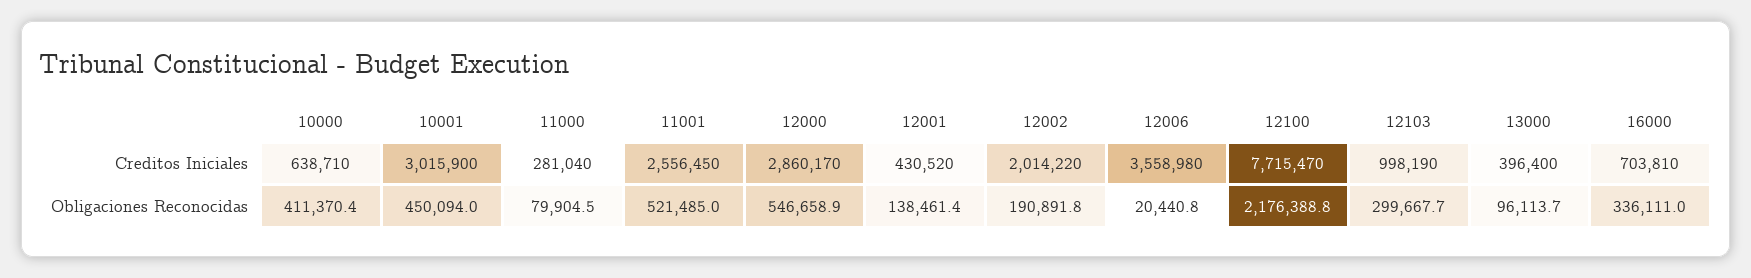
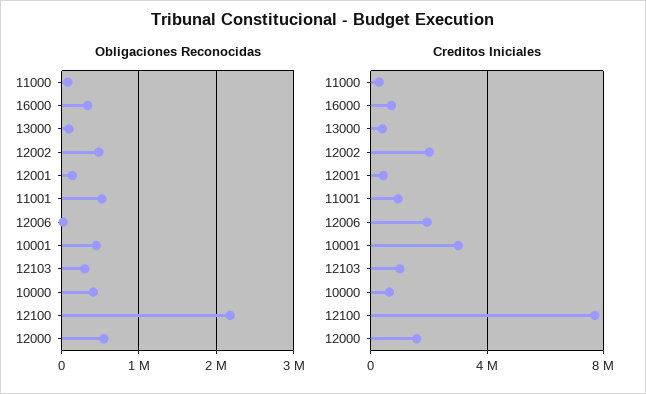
  {
    "Creditos Iniciales": {
      "10000": 638710,
      "10001": 3015900,
      "11000": 281040,
-     "11001": 2556450,
+     "11001": 1000000,
-     "12000": 2860170,
+     "12000": 1500000,
      "12001": 430520,
      "12002": 2014220,
-     "12006": 3558980,
+     "12006": 2000000,
      "12100": 7715470,
      "12103": 998190,
      "13000": 396400,
      "16000": 703810
    },
    "Obligaciones Reconocidas": {
      "10000": 411370.4,
      "10001": 450094,
      "11000": 79904.5,
      "11001": 521485,
      "12000": 546658.9,
      "12001": 138461.4,
-     "12002": 190891.8,
+     "12002": 500000,
      "12006": 20440.8,
      "12100": 2176388.8,
      "12103": 299667.7,
      "13000": 96113.7,
      "16000": 336111
    }
  }

